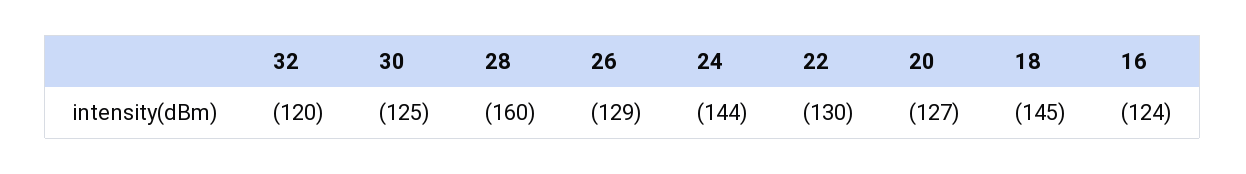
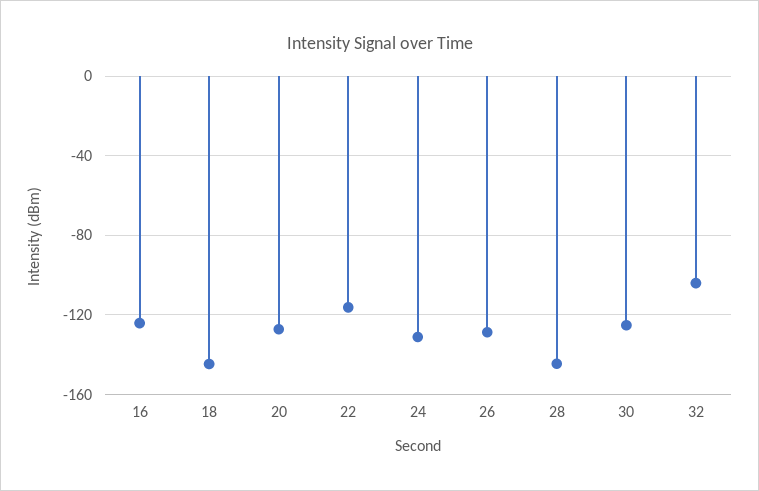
  {
-   "32": -120,
+   "32": -105,
    "30": -125,
-   "28": -160,
+   "28": -145,
    "26": -129,
-   "24": -144,
+   "24": -130,
-   "22": -130,
+   "22": -115,
    "20": -127,
    "18": -145,
    "16": -124
  }

